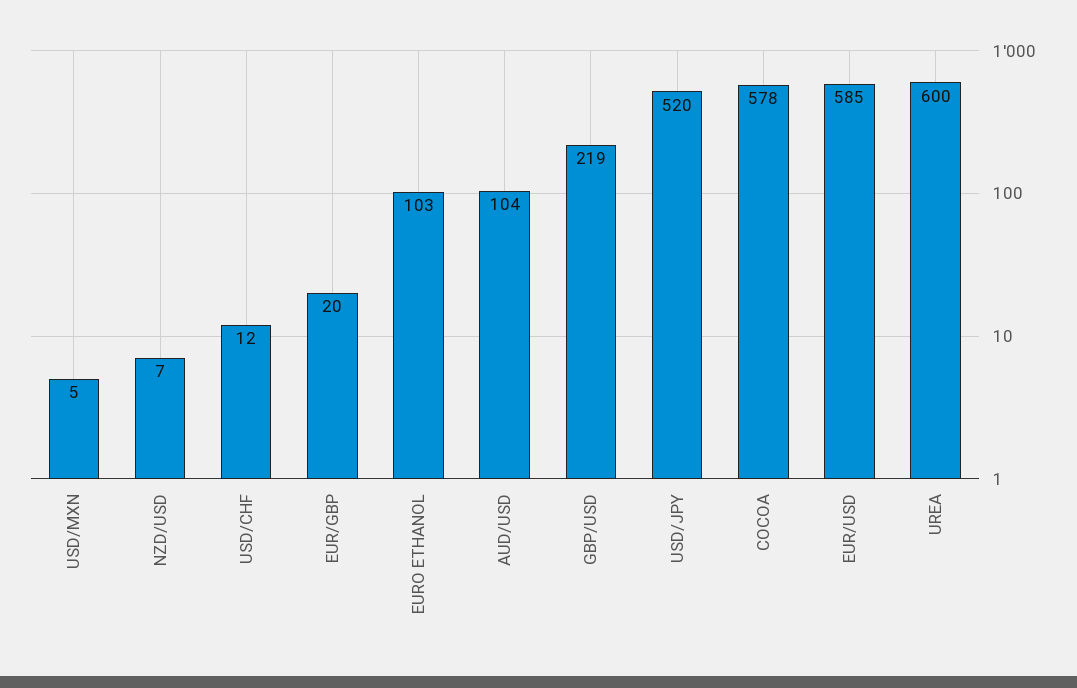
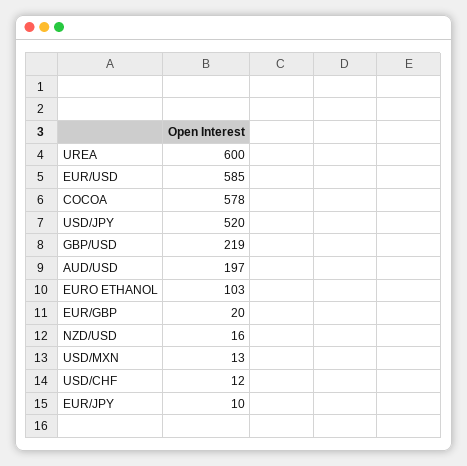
  {
-   "USD/MXN": 5,
+   "USD/MXN": 13,
-   "NZD/USD": 7,
+   "NZD/USD": 16,
    "USD/CHF": 12,
    "EUR/GBP": 20,
    "EURO ETHANOL": 103,
-   "AUD/USD": 104,
+   "AUD/USD": 197,
    "GBP/USD": 219,
    "USD/JPY": 520,
    "COCOA": 578,
    "EUR/USD": 585,
-   "UREA": 600
+   "UREA": 600,
+   "EUR/JPY": 10
  }

